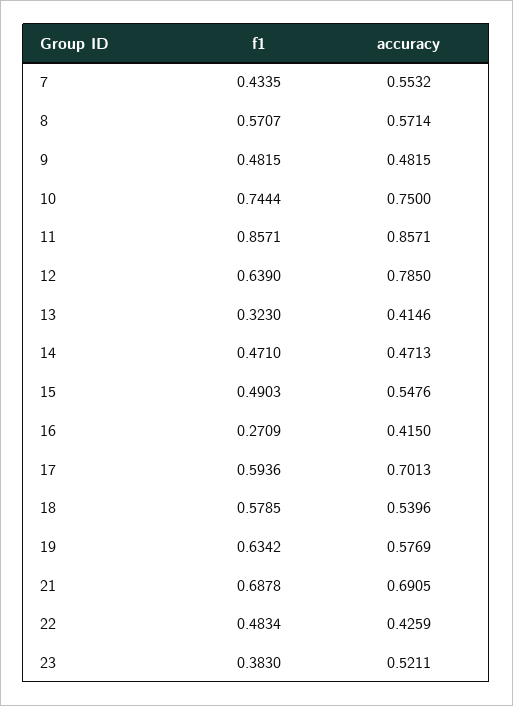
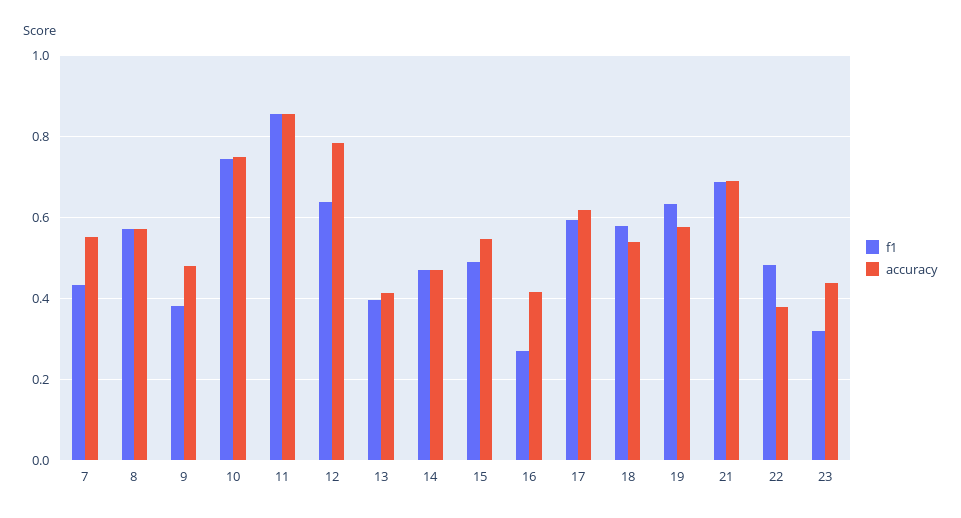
  {
    "f1": {
      "7": 0.4335,
      "8": 0.5707,
-     "9": 0.4815,
+     "9": 0.38,
      "10": 0.7444,
      "11": 0.8571,
      "12": 0.639,
-     "13": 0.323,
+     "13": 0.4,
      "14": 0.471,
      "15": 0.4903,
      "16": 0.2709,
      "17": 0.5936,
      "18": 0.5785,
      "19": 0.6342,
      "21": 0.6878,
      "22": 0.4834,
-     "23": 0.383
+     "23": 0.32
    },
    "accuracy": {
      "7": 0.5532,
      "8": 0.5714,
      "9": 0.4815,
      "10": 0.75,
      "11": 0.8571,
      "12": 0.785,
      "13": 0.4146,
      "14": 0.4713,
      "15": 0.5476,
      "16": 0.415,
-     "17": 0.7013,
+     "17": 0.62,
      "18": 0.5396,
      "19": 0.5769,
      "21": 0.6905,
-     "22": 0.4259,
+     "22": 0.38,
-     "23": 0.5211
+     "23": 0.44
    }
  }

